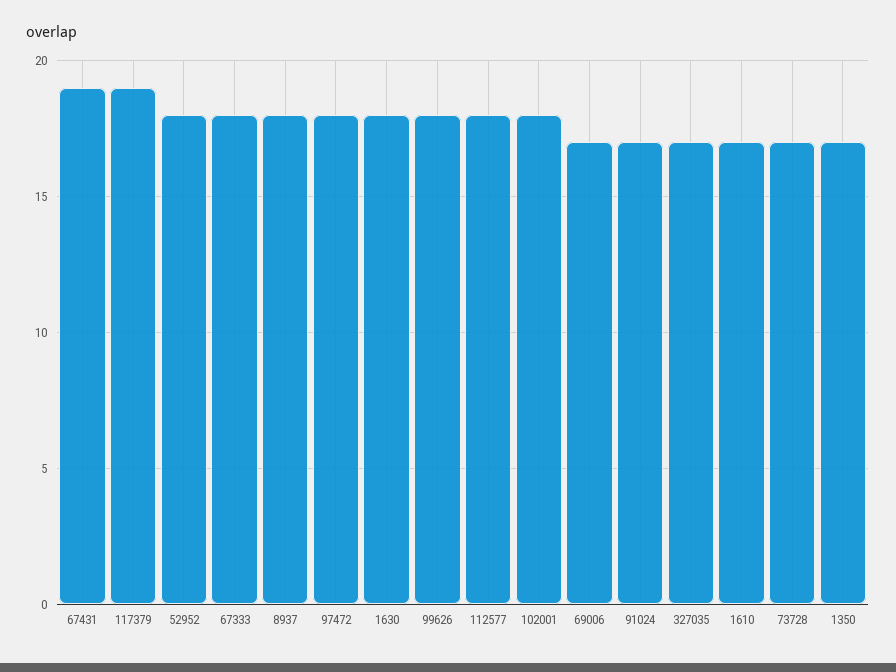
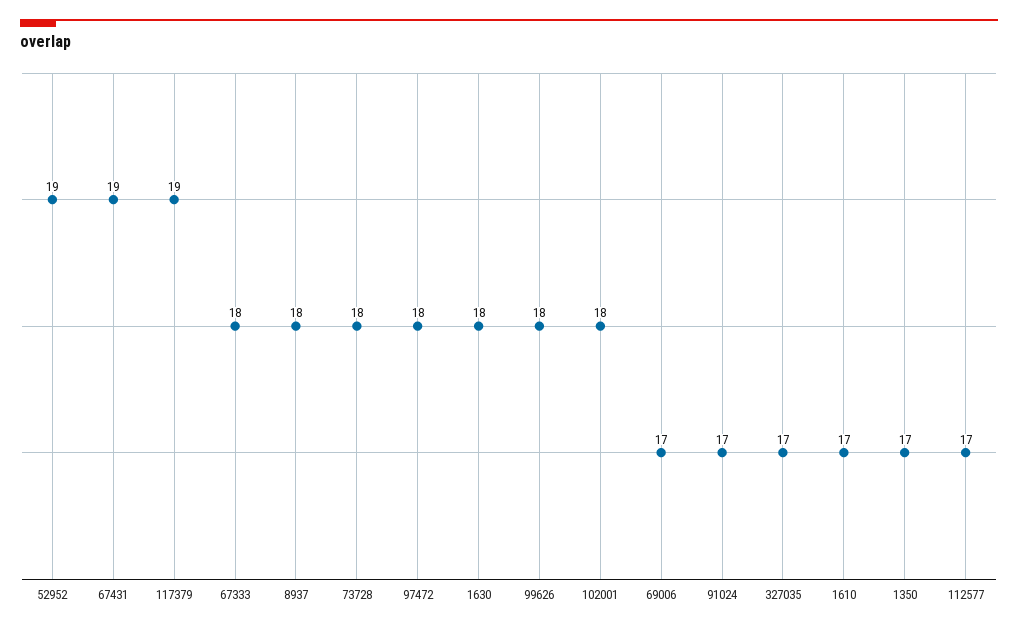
  {
    "67431": 19,
    "117379": 19,
-   "52952": 18,
+   "52952": 19,
    "67333": 18,
    "8937": 18,
    "97472": 18,
    "1630": 18,
    "99626": 18,
-   "112577": 18,
+   "112577": 17,
    "102001": 18,
    "69006": 17,
    "91024": 17,
    "327035": 17,
    "1610": 17,
-   "73728": 17,
+   "73728": 18,
    "1350": 17
  }

